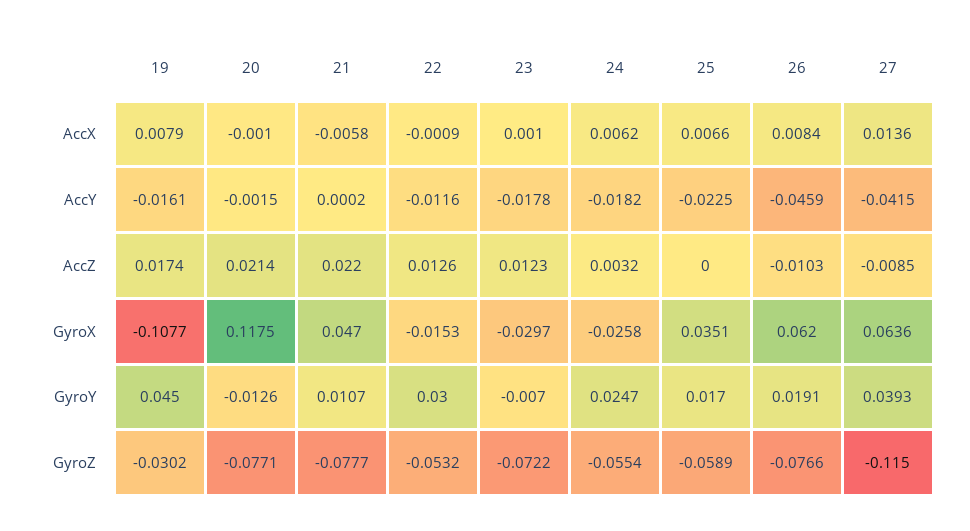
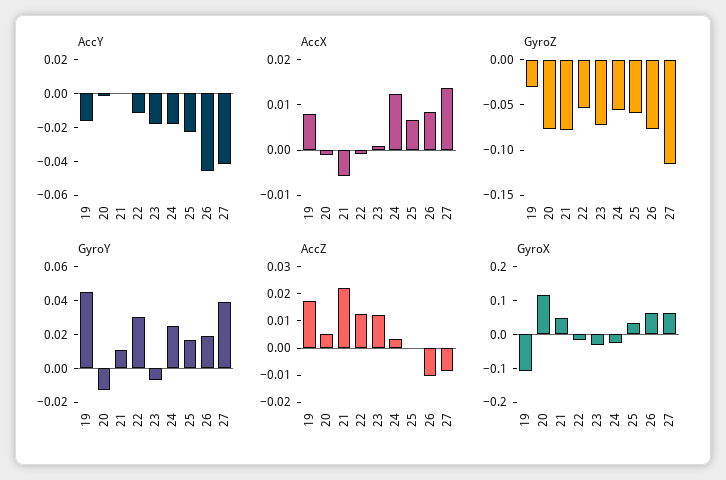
  {
    "AccX": {
      "19": 0.0079,
      "20": -0.001,
      "21": -0.0058,
      "22": -0.0009,
      "23": 0.001,
-     "24": 0.0062,
+     "24": 0.012,
      "25": 0.0066,
      "26": 0.0084,
      "27": 0.0136
    },
    "AccY": {
      "19": -0.0161,
      "20": -0.0015,
      "21": 0.0002,
      "22": -0.0116,
      "23": -0.0178,
      "24": -0.0182,
      "25": -0.0225,
      "26": -0.0459,
      "27": -0.0415
    },
    "AccZ": {
      "19": 0.0174,
-     "20": 0.0214,
+     "20": 0.005,
      "21": 0.022,
      "22": 0.0126,
      "23": 0.0123,
      "24": 0.0032,
      "25": 0,
      "26": -0.0103,
      "27": -0.0085
    },
    "GyroX": {
      "19": -0.1077,
      "20": 0.1175,
      "21": 0.047,
      "22": -0.0153,
      "23": -0.0297,
      "24": -0.0258,
      "25": 0.0351,
      "26": 0.062,
      "27": 0.0636
    },
    "GyroY": {
      "19": 0.045,
      "20": -0.0126,
      "21": 0.0107,
      "22": 0.03,
      "23": -0.007,
      "24": 0.0247,
      "25": 0.017,
      "26": 0.0191,
      "27": 0.0393
    },
    "GyroZ": {
      "19": -0.0302,
      "20": -0.0771,
      "21": -0.0777,
      "22": -0.0532,
      "23": -0.0722,
      "24": -0.0554,
      "25": -0.0589,
      "26": -0.0766,
      "27": -0.115
    }
  }

